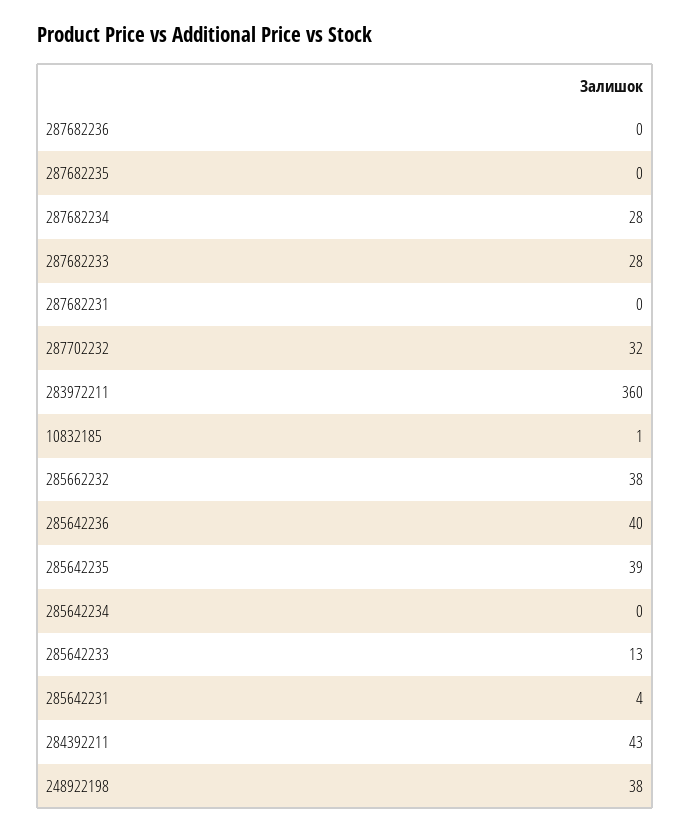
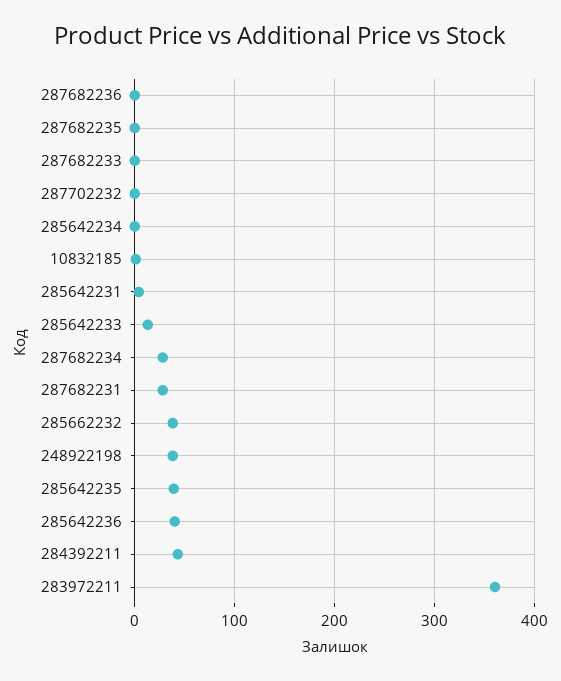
  {
    "287682236": 0,
    "287682235": 0,
    "287682234": 28,
-   "287682233": 28,
+   "287682233": 0,
-   "287682231": 0,
+   "287682231": 30,
-   "287702232": 32,
+   "287702232": 0,
    "283972211": 360,
    "10832185": 1,
    "285662232": 38,
    "285642236": 40,
    "285642235": 39,
    "285642234": 0,
    "285642233": 13,
    "285642231": 4,
    "284392211": 43,
    "248922198": 38
  }

